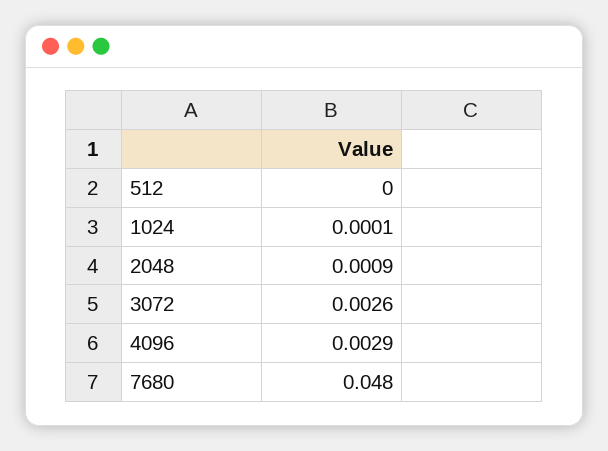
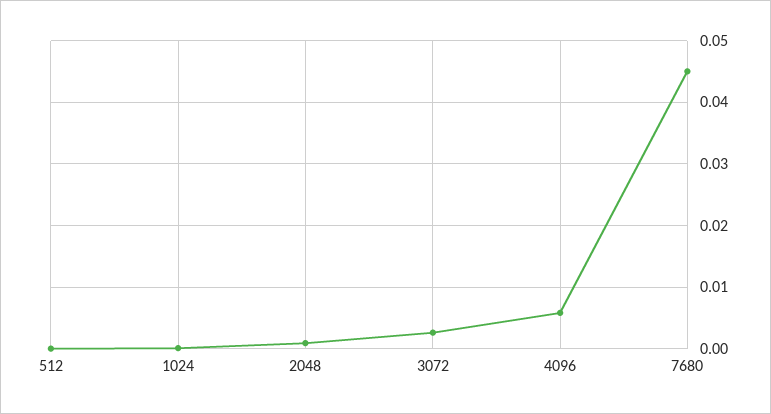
  {
    "512": 0,
    "1024": 0.0001,
    "2048": 0.0009,
    "3072": 0.0026,
-   "4096": 0.0029,
+   "4096": 0.006,
-   "7680": 0.048
+   "7680": 0.045
  }

